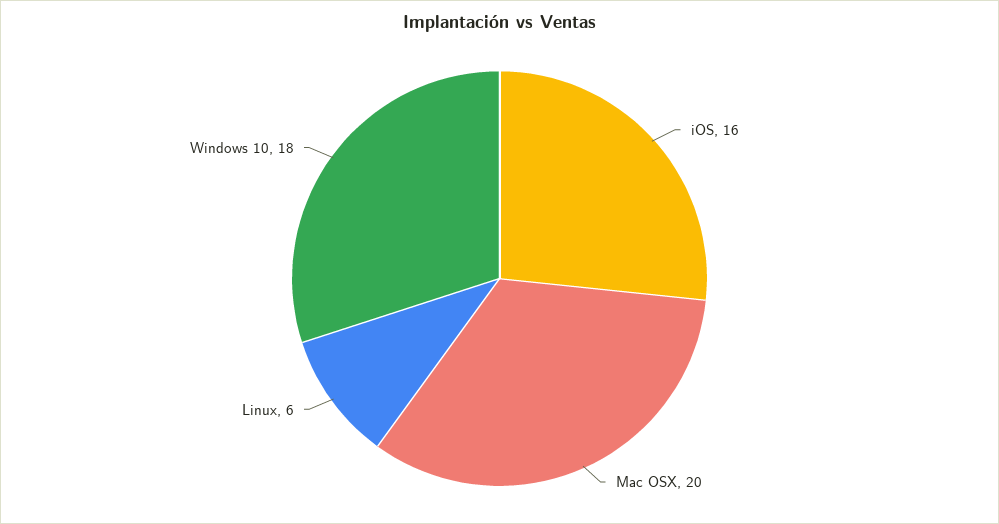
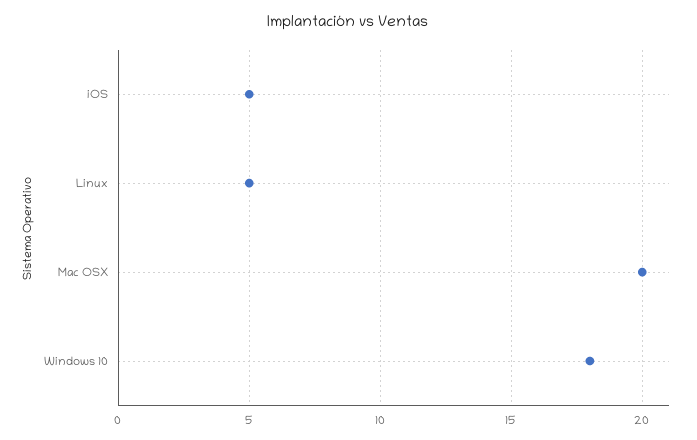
  {
-   "iOS": 16,
+   "iOS": 5,
    "Mac OSX": 20,
-   "Linux": 6,
+   "Linux": 5,
    "Windows 10": 18
  }

